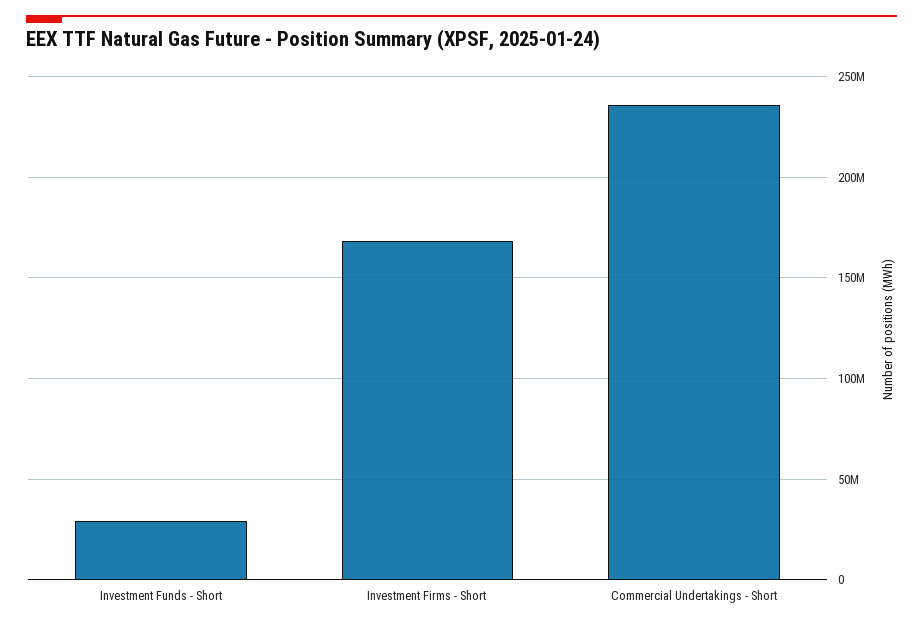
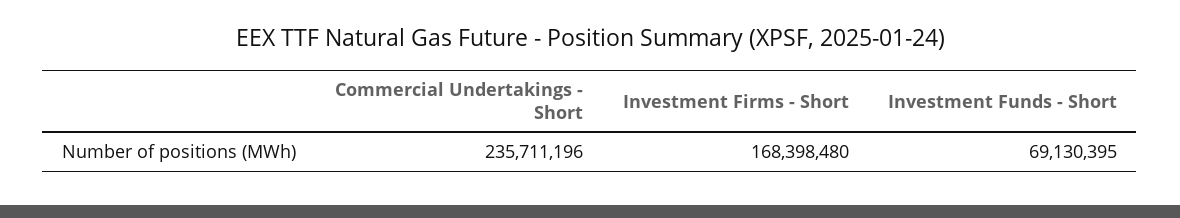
  {
-   "Investment Funds - Short": 30000000,
+   "Investment Funds - Short": 69130395,
    "Investment Firms - Short": 168398480,
    "Commercial Undertakings - Short": 235711196
  }

